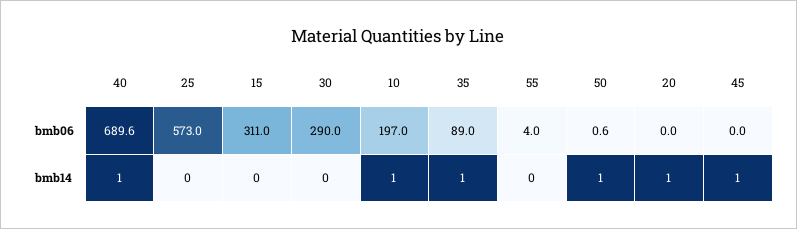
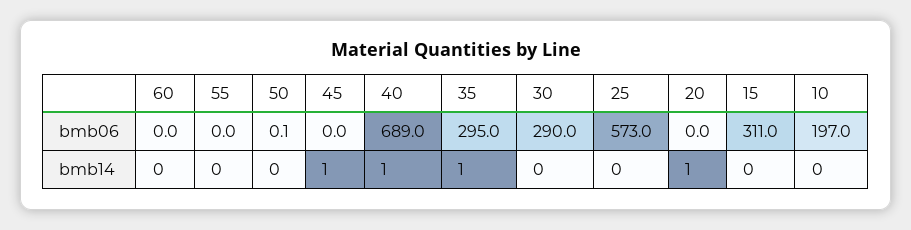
  {
    "40": {
-     "bmb06": 689.6,
+     "bmb06": 689,
      "bmb14": 1
    },
    "25": {
      "bmb06": 573,
      "bmb14": 0
    },
    "15": {
      "bmb06": 311,
      "bmb14": 0
    },
    "30": {
      "bmb06": 290,
      "bmb14": 0
    },
    "10": {
      "bmb06": 197,
-     "bmb14": 1
+     "bmb14": 0
    },
    "35": {
-     "bmb06": 89,
+     "bmb06": 295,
      "bmb14": 1
    },
    "55": {
-     "bmb06": 4,
+     "bmb06": 0,
      "bmb14": 0
    },
    "50": {
-     "bmb06": 0.6,
+     "bmb06": 0.1,
-     "bmb14": 1
+     "bmb14": 0
    },
    "20": {
      "bmb06": 0,
      "bmb14": 1
    },
    "45": {
      "bmb06": 0,
      "bmb14": 1
-   }
+   },
+   "60": {
+     "bmb06": 0,
+     "bmb14": 0
+   }
  }

